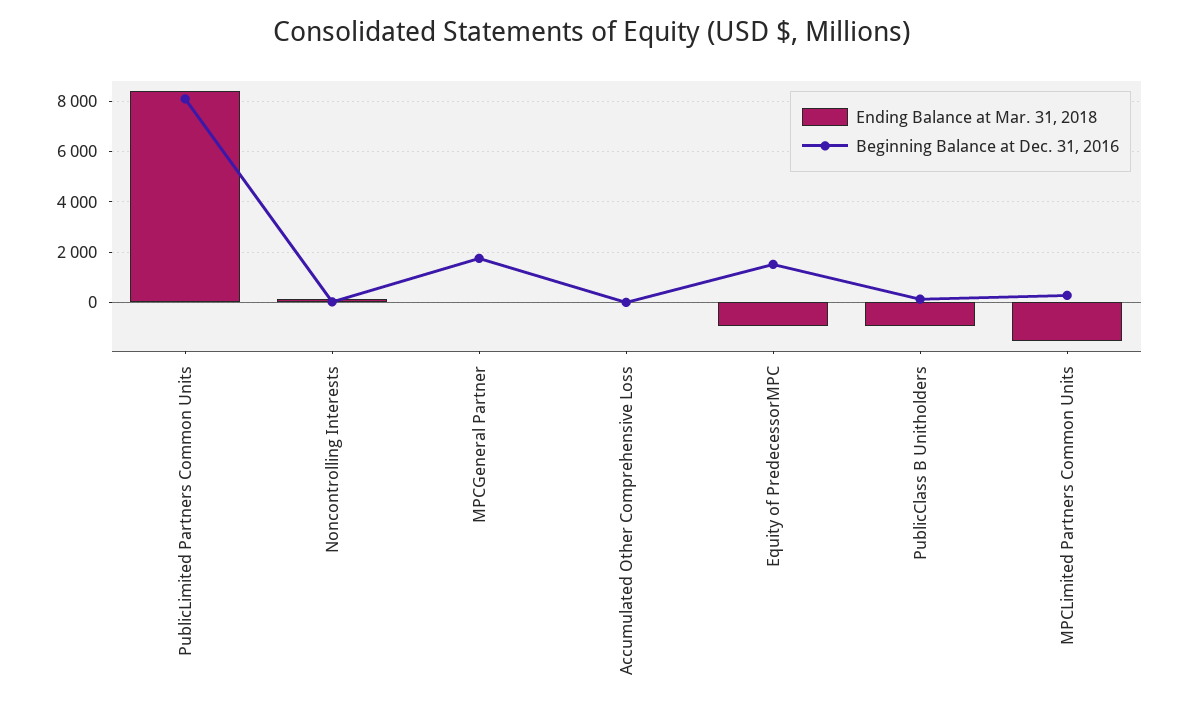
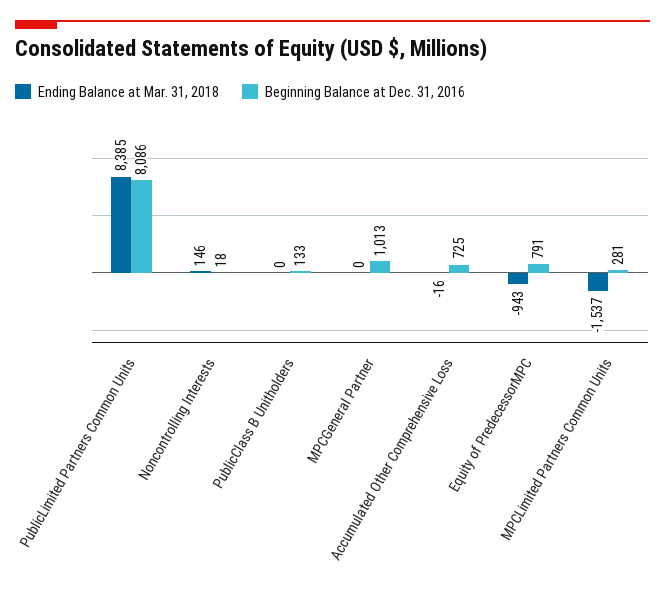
  {
    "Ending Balance at Mar. 31, 2018": {
      "PublicLimited Partners Common Units": 8385,
      "Noncontrolling Interests": 146,
      "MPCGeneral Partner": 0,
      "Accumulated Other Comprehensive Loss": -16,
      "Equity of PredecessorMPC": -943,
-     "PublicClass B Unitholders": -1000,
+     "PublicClass B Unitholders": 0,
      "MPCLimited Partners Common Units": -1537
    },
    "Beginning Balance at Dec. 31, 2016": {
      "PublicLimited Partners Common Units": 8086,
      "Noncontrolling Interests": 18,
-     "MPCGeneral Partner": 1750,
+     "MPCGeneral Partner": 1013,
-     "Accumulated Other Comprehensive Loss": 0,
+     "Accumulated Other Comprehensive Loss": 725,
-     "Equity of PredecessorMPC": 1500,
+     "Equity of PredecessorMPC": 791,
      "PublicClass B Unitholders": 133,
      "MPCLimited Partners Common Units": 281
    }
  }

